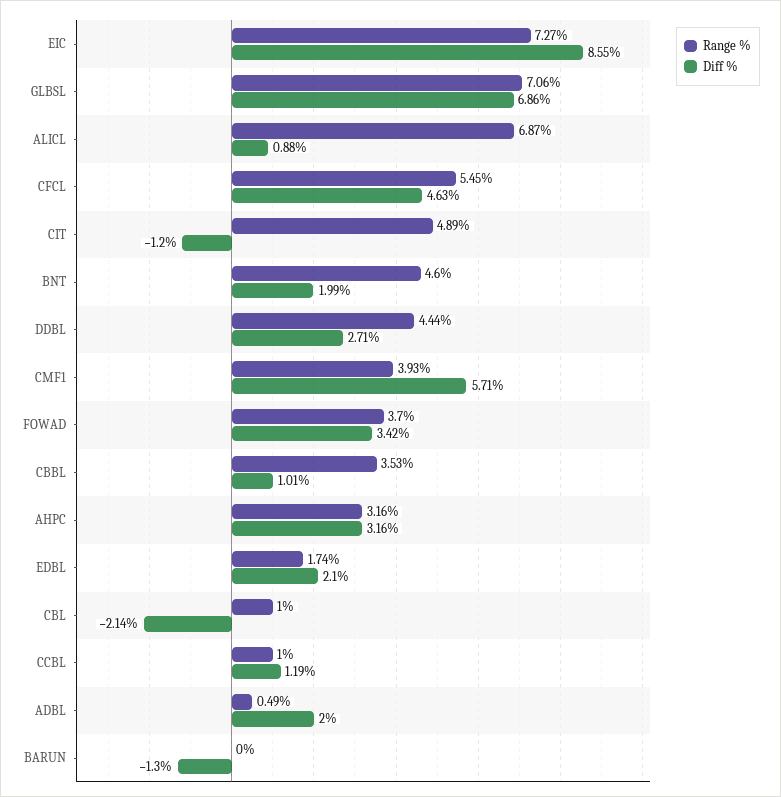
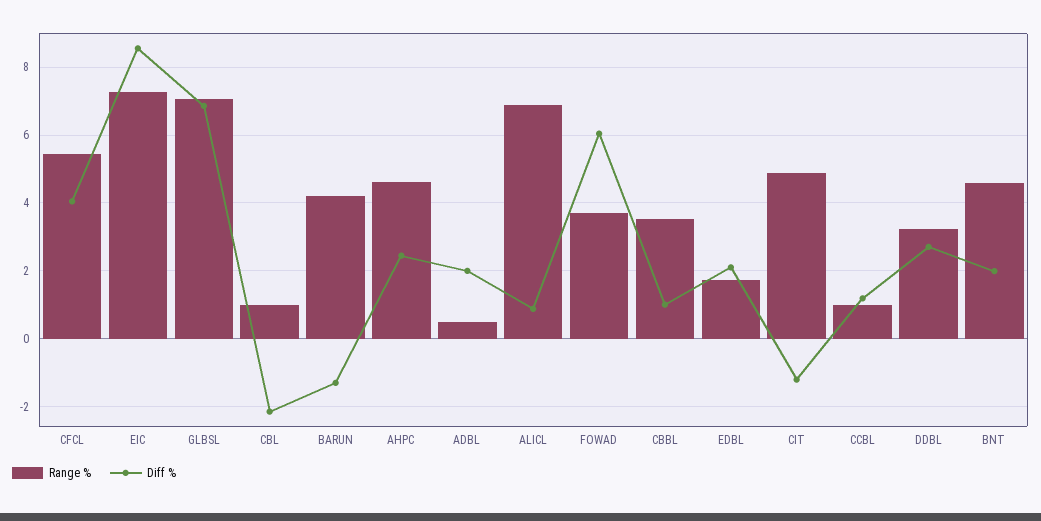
  {
    "Range %": {
      "EIC": 7.27,
      "GLBSL": 7.06,
      "ALICL": 6.87,
      "CFCL": 5.45,
      "CIT": 4.89,
      "BNT": 4.6,
-     "DDBL": 4.44,
+     "DDBL": 3.2,
-     "CMF1": 3.93,
      "FOWAD": 3.7,
      "CBBL": 3.53,
-     "AHPC": 3.16,
+     "AHPC": 4.6,
      "EDBL": 1.74,
      "CBL": 1,
      "CCBL": 1,
      "ADBL": 0.49,
-     "BARUN": 0
+     "BARUN": 4.2
    },
    "Diff %": {
      "EIC": 8.55,
      "GLBSL": 6.86,
      "ALICL": 0.88,
-     "CFCL": 4.63,
+     "CFCL": 4,
      "CIT": -1.2,
      "BNT": 1.99,
      "DDBL": 2.71,
-     "CMF1": 5.71,
-     "FOWAD": 3.42,
+     "FOWAD": 6,
      "CBBL": 1.01,
-     "AHPC": 3.16,
+     "AHPC": 2.4,
      "EDBL": 2.1,
      "CBL": -2.14,
      "CCBL": 1.19,
      "ADBL": 2,
      "BARUN": -1.3
    }
  }

